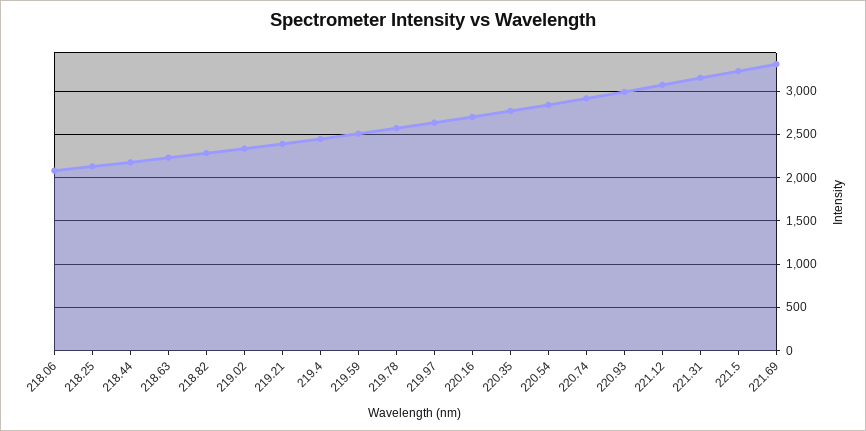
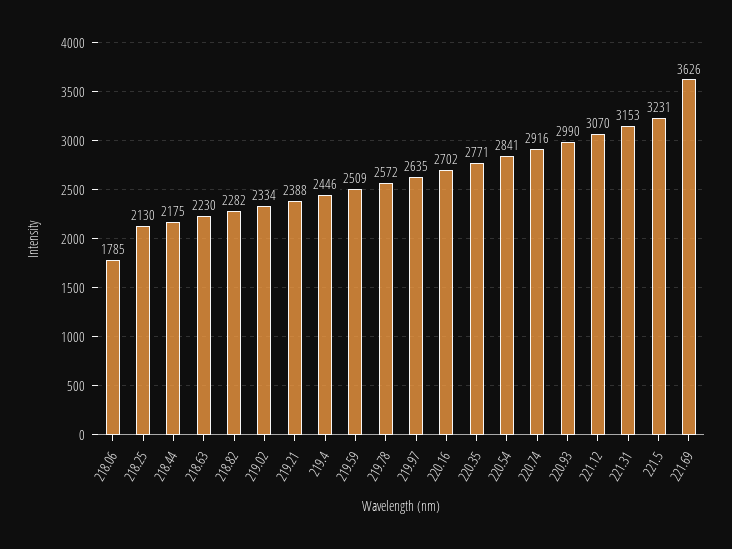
  {
-   "218.06": 2100,
+   "218.06": 1785,
    "218.25": 2130,
    "218.44": 2175,
    "218.63": 2230,
    "218.82": 2282,
    "219.02": 2334,
    "219.21": 2388,
    "219.4": 2446,
    "219.59": 2509,
    "219.78": 2572,
    "219.97": 2635,
    "220.16": 2702,
    "220.35": 2771,
    "220.54": 2841,
    "220.74": 2916,
    "220.93": 2990,
    "221.12": 3070,
    "221.31": 3153,
    "221.5": 3231,
-   "221.69": 3300
+   "221.69": 3626
  }

